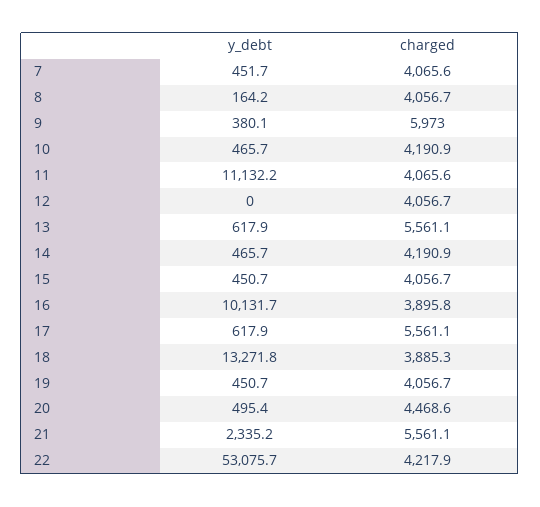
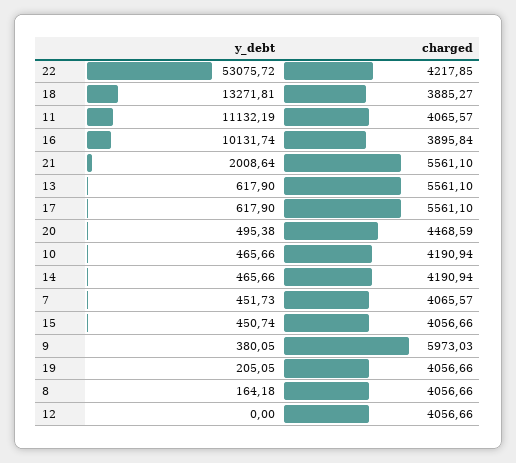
  {
    "y_debt": {
      "7": 451.73,
      "8": 164.18,
      "9": 380.05,
      "10": 465.66,
      "11": 11132.19,
      "12": 0,
      "13": 617.9,
      "14": 465.66,
      "15": 450.74,
      "16": 10131.74,
      "17": 617.9,
      "18": 13271.81,
-     "19": 450.7,
+     "19": 205.05,
      "20": 495.38,
-     "21": 2335.2,
+     "21": 2008.64,
      "22": 53075.72
    },
    "charged": {
      "7": 4065.57,
      "8": 4056.66,
      "9": 5973.03,
      "10": 4190.94,
      "11": 4065.57,
      "12": 4056.66,
      "13": 5561.1,
      "14": 4190.94,
      "15": 4056.66,
      "16": 3895.84,
      "17": 5561.1,
      "18": 3885.27,
      "19": 4056.66,
      "20": 4468.59,
      "21": 5561.1,
      "22": 4217.85
    }
  }

